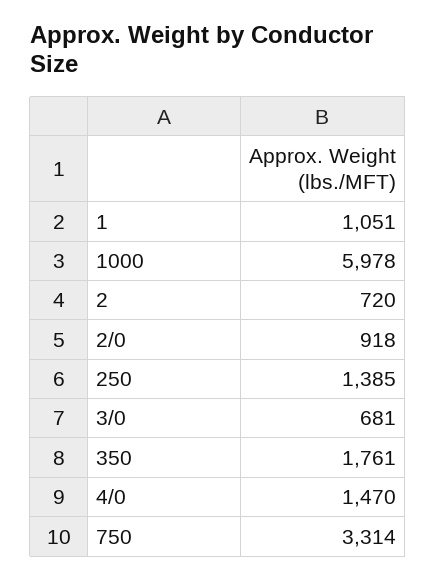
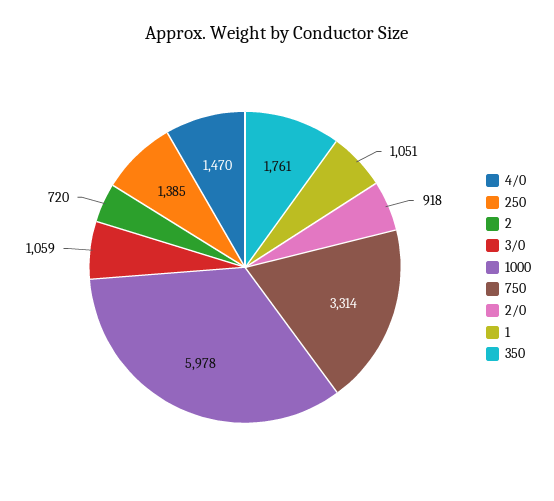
  {
    "1": 1051,
    "1000": 5978,
    "2": 720,
    "2/0": 918,
    "250": 1385,
-   "3/0": 681,
+   "3/0": 1059,
    "350": 1761,
    "4/0": 1470,
    "750": 3314
  }

